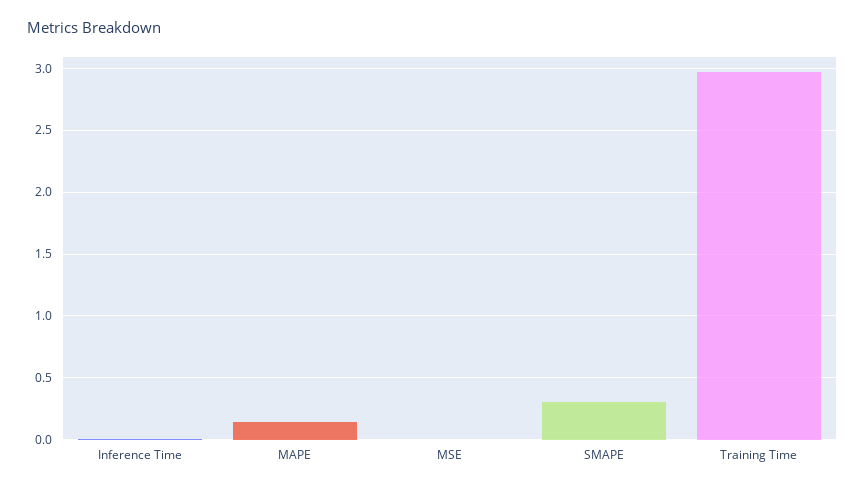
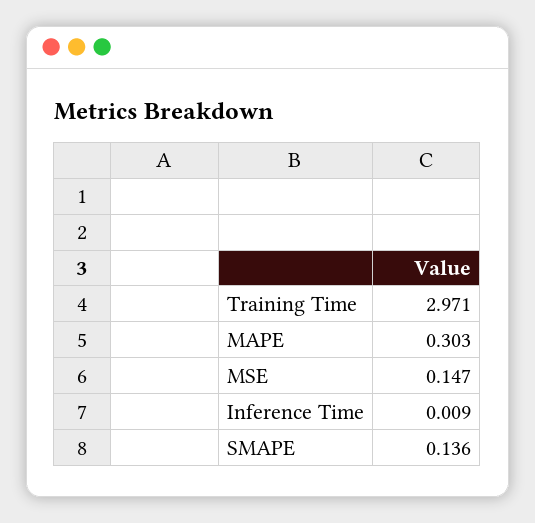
  {
    "Inference Time": 0.009,
-   "MAPE": 0.15,
+   "MAPE": 0.303,
-   "MSE": 0,
+   "MSE": 0.147,
-   "SMAPE": 0.3,
+   "SMAPE": 0.136,
    "Training Time": 2.971
  }

